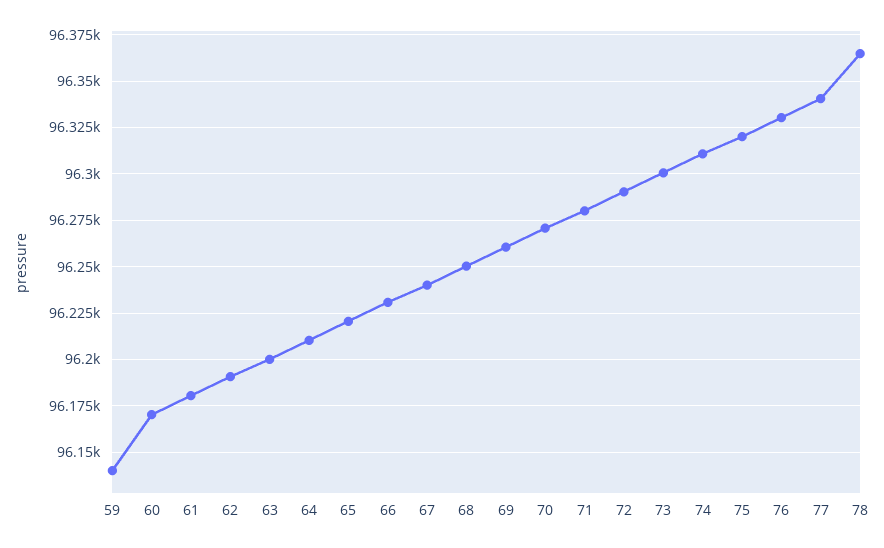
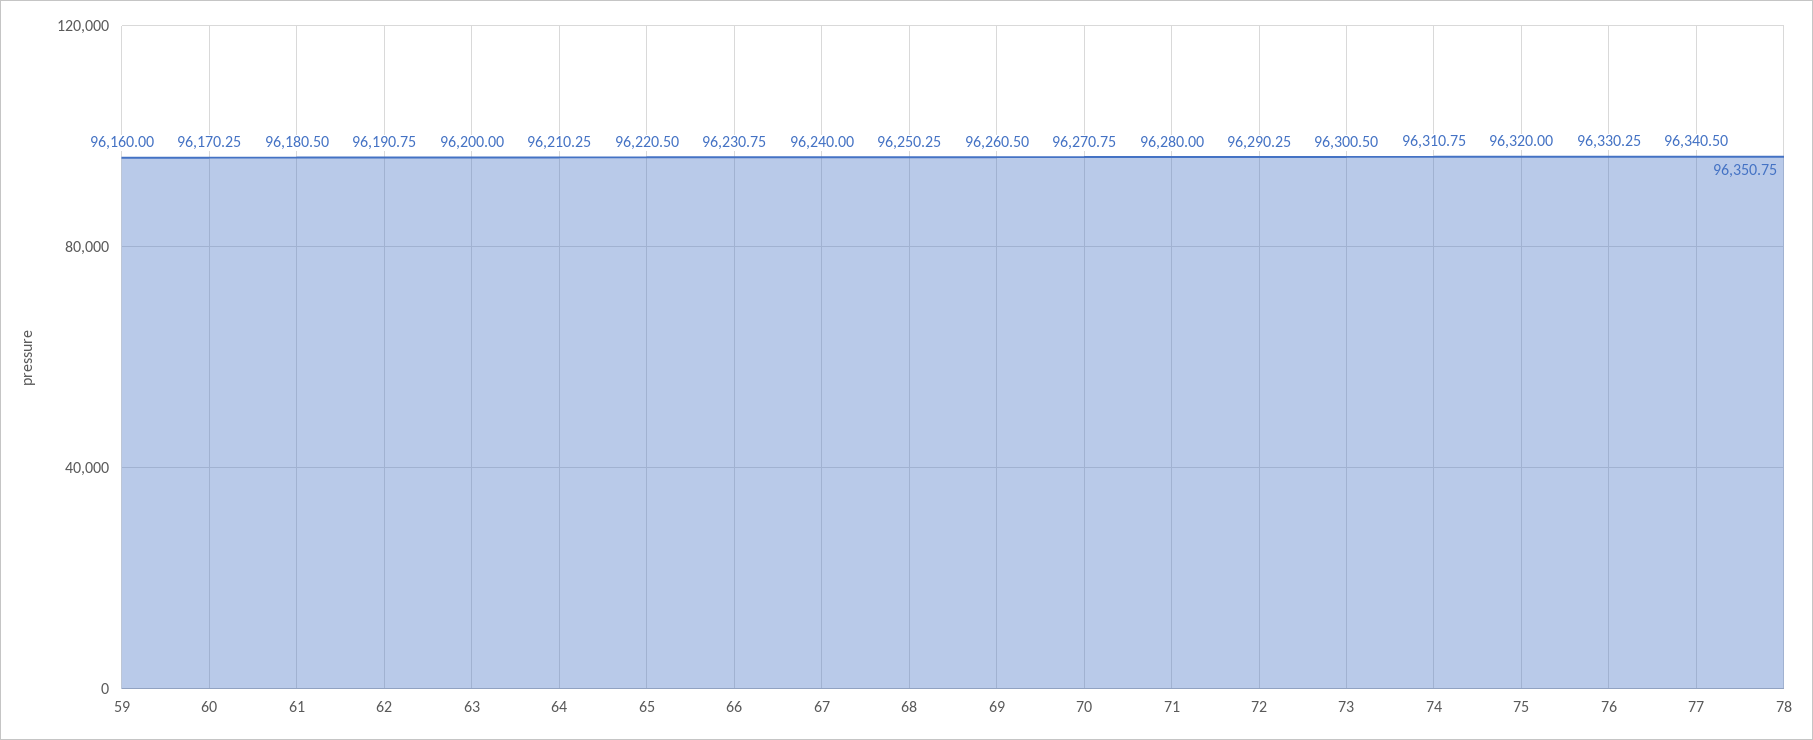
  {
-   "59": 96140,
+   "59": 96160,
    "60": 96170.25,
    "61": 96180.5,
    "62": 96190.75,
    "63": 96200,
    "64": 96210.25,
    "65": 96220.5,
    "66": 96230.75,
    "67": 96240,
    "68": 96250.25,
    "69": 96260.5,
    "70": 96270.75,
    "71": 96280,
    "72": 96290.25,
    "73": 96300.5,
    "74": 96310.75,
    "75": 96320,
    "76": 96330.25,
    "77": 96340.5,
-   "78": 96365
+   "78": 96350.75
  }

